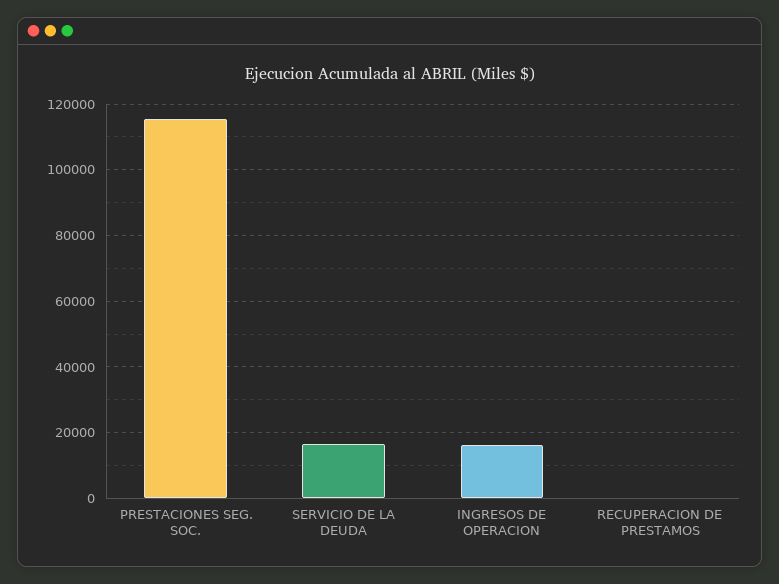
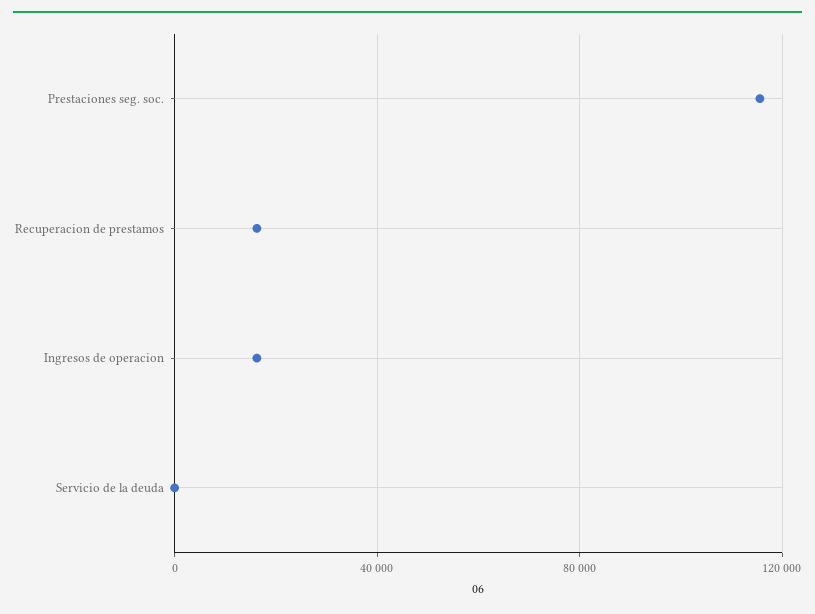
  {
    "PRESTACIONES SEG. SOC.": 116000,
-   "SERVICIO DE LA DEUDA": 16000,
+   "SERVICIO DE LA DEUDA": 0,
    "INGRESOS DE OPERACION": 16000,
-   "RECUPERACION DE PRESTAMOS": 0
+   "RECUPERACION DE PRESTAMOS": 15000
  }

